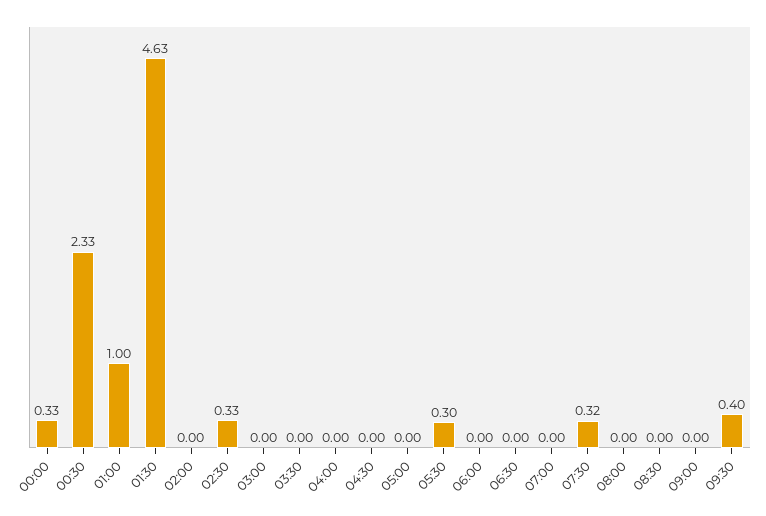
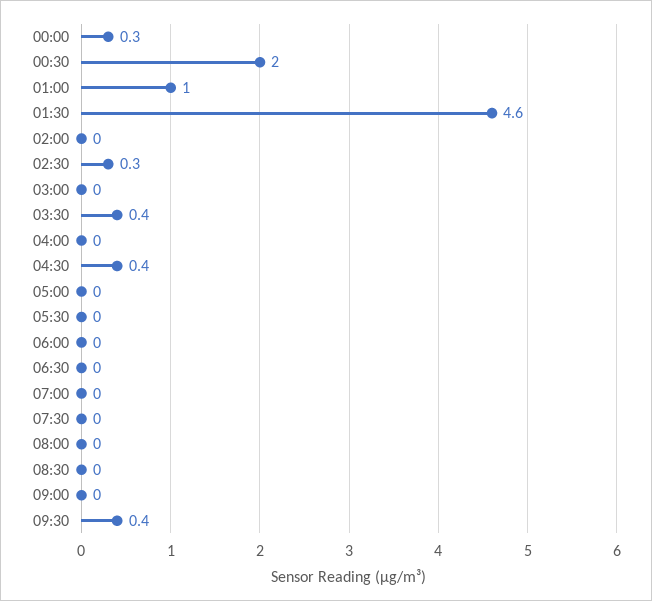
  {
    "00:00": 0.33,
-   "00:30": 2.33,
+   "00:30": 2,
    "01:00": 1,
    "01:30": 4.63,
    "02:00": 0,
    "02:30": 0.33,
    "03:00": 0,
-   "03:30": 0,
+   "03:30": 0.4,
    "04:00": 0,
-   "04:30": 0,
+   "04:30": 0.4,
    "05:00": 0,
-   "05:30": 0.3,
+   "05:30": 0,
    "06:00": 0,
    "06:30": 0,
    "07:00": 0,
-   "07:30": 0.32,
+   "07:30": 0,
    "08:00": 0,
    "08:30": 0,
    "09:00": 0,
    "09:30": 0.4
  }

